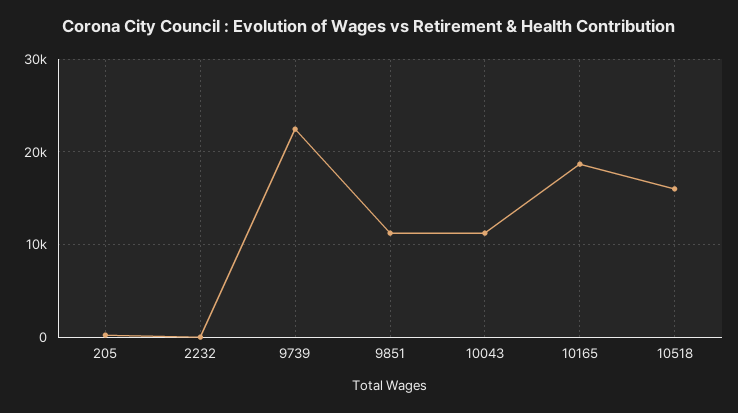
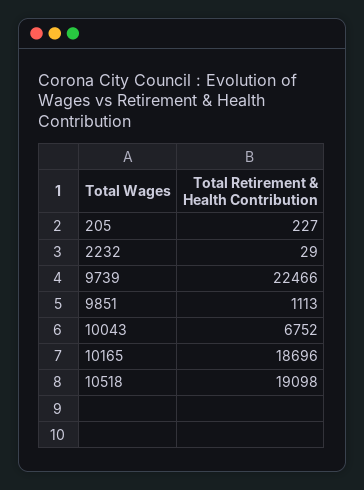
  {
    "205": 227,
    "2232": 29,
    "9739": 22466,
-   "9851": 11000,
+   "9851": 1113,
-   "10043": 11000,
+   "10043": 6752,
    "10165": 18696,
-   "10518": 16000
+   "10518": 19098
  }

